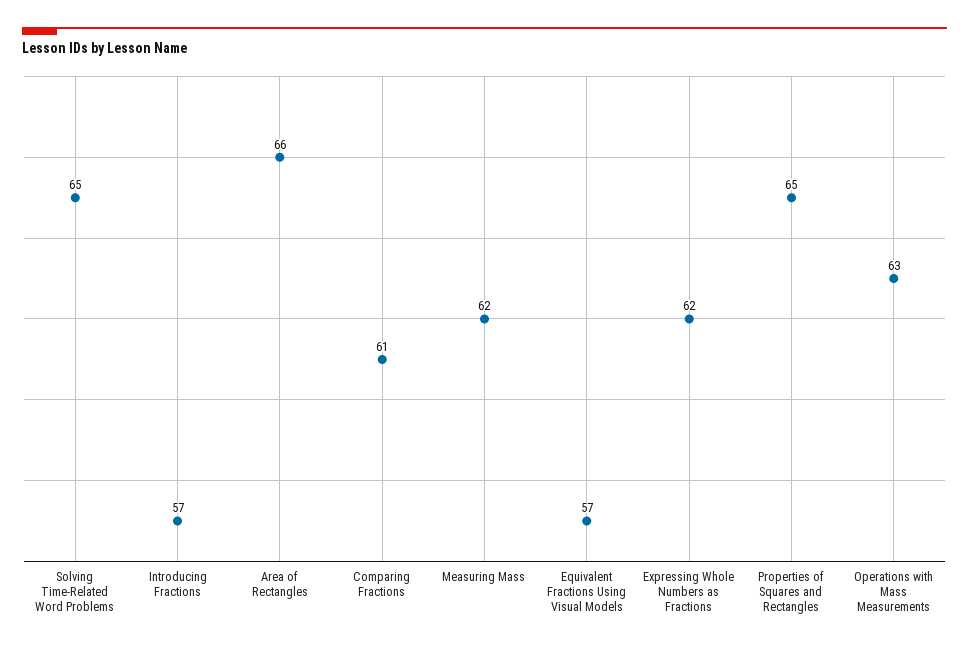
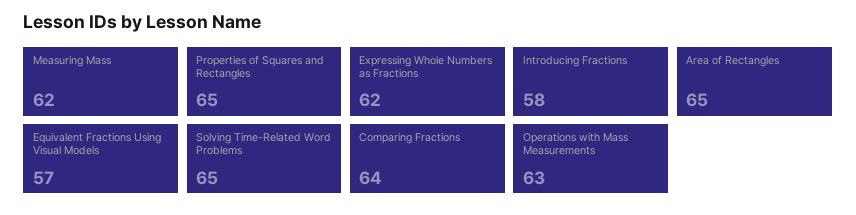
  {
    "Solving Time-Related Word Problems": 65,
-   "Introducing Fractions": 57,
+   "Introducing Fractions": 58,
-   "Area of Rectangles": 66,
+   "Area of Rectangles": 65,
-   "Comparing Fractions": 61,
+   "Comparing Fractions": 64,
    "Measuring Mass": 62,
    "Equivalent Fractions Using Visual Models": 57,
    "Expressing Whole Numbers as Fractions": 62,
    "Properties of Squares and Rectangles": 65,
    "Operations with Mass Measurements": 63
  }

